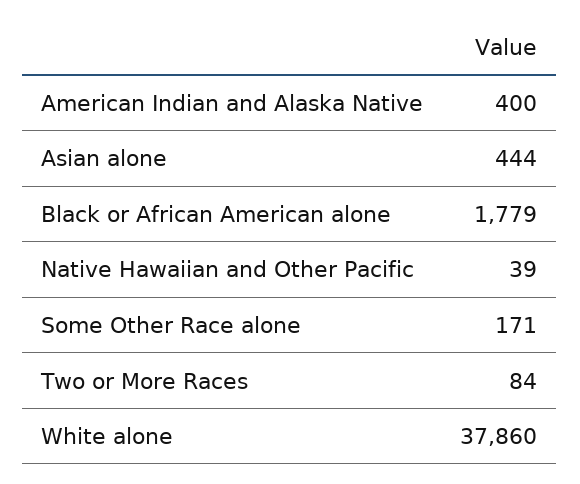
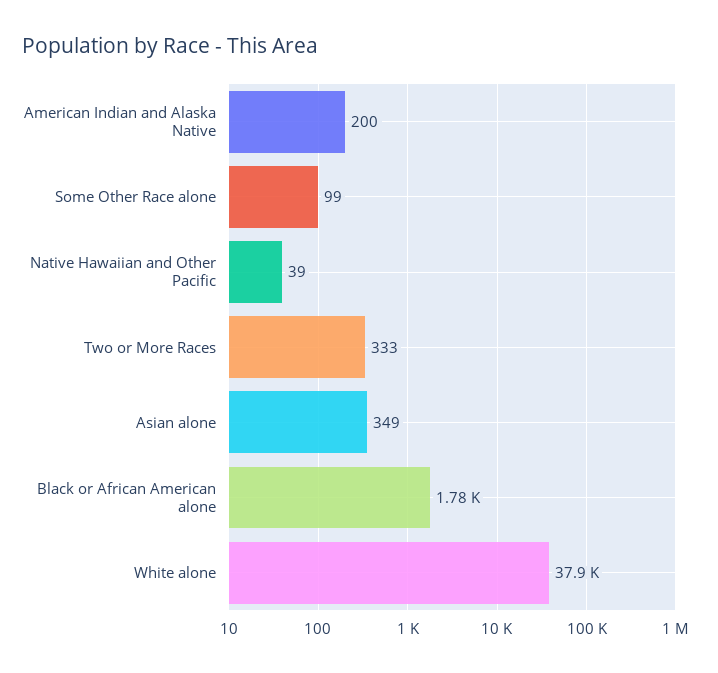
  {
-   "American Indian and Alaska Native": 400,
+   "American Indian and Alaska Native": 200,
-   "Asian alone": 444,
+   "Asian alone": 349,
    "Black or African American alone": 1779,
    "Native Hawaiian and Other Pacific": 39,
-   "Some Other Race alone": 171,
+   "Some Other Race alone": 99,
-   "Two or More Races": 84,
+   "Two or More Races": 333,
    "White alone": 37860
  }

